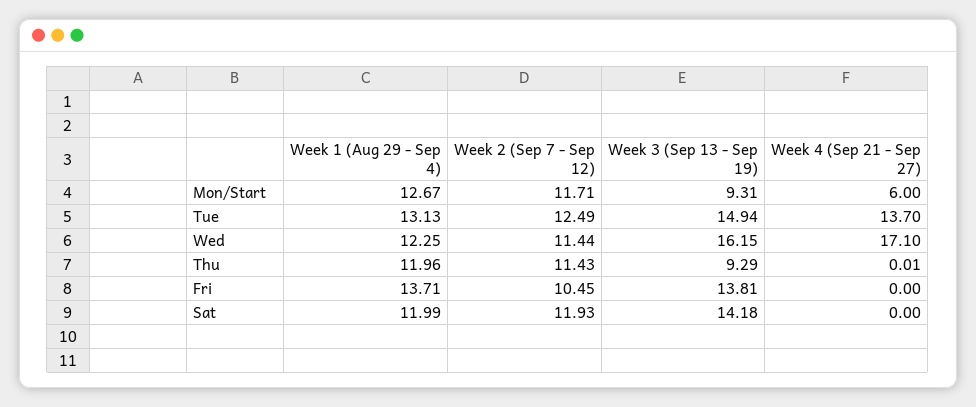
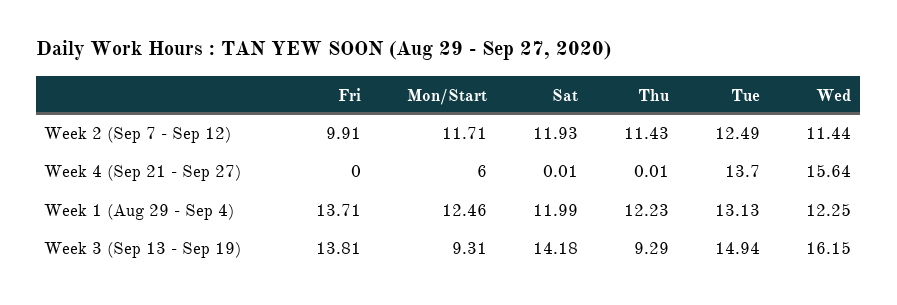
  {
    "Week 1 (Aug 29 - Sep 4)": {
-     "Mon/Start": 12.67,
+     "Mon/Start": 12.46,
      "Tue": 13.13,
      "Wed": 12.25,
-     "Thu": 11.96,
+     "Thu": 12.23,
      "Fri": 13.71,
      "Sat": 11.99
    },
    "Week 2 (Sep 7 - Sep 12)": {
      "Mon/Start": 11.71,
      "Tue": 12.49,
      "Wed": 11.44,
      "Thu": 11.43,
-     "Fri": 10.45,
+     "Fri": 9.91,
      "Sat": 11.93
    },
    "Week 3 (Sep 13 - Sep 19)": {
      "Mon/Start": 9.31,
      "Tue": 14.94,
      "Wed": 16.15,
      "Thu": 9.29,
      "Fri": 13.81,
      "Sat": 14.18
    },
    "Week 4 (Sep 21 - Sep 27)": {
      "Mon/Start": 6,
      "Tue": 13.7,
-     "Wed": 17.1,
+     "Wed": 15.64,
      "Thu": 0.01,
      "Fri": 0,
-     "Sat": 0
+     "Sat": 0.01
    }
  }

